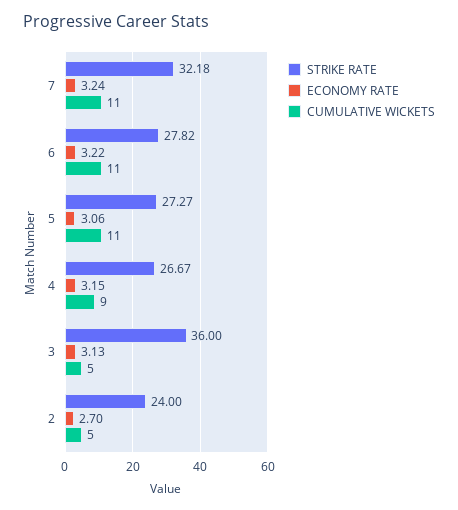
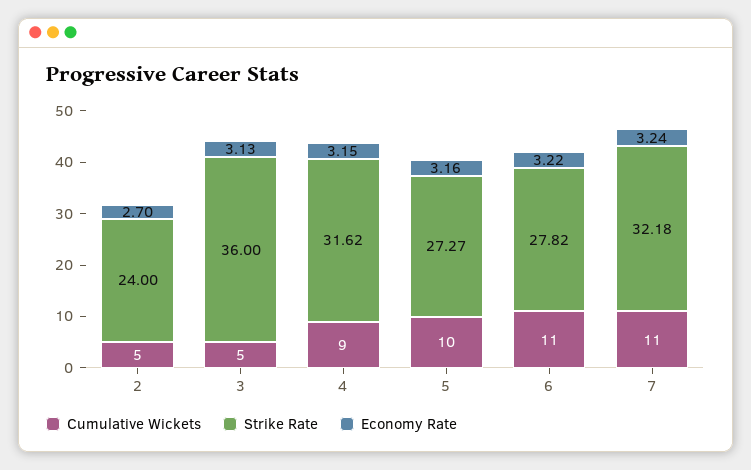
  {
    "STRIKE RATE": {
      "7": 32.18,
      "6": 27.82,
      "5": 27.27,
-     "4": 26.67,
+     "4": 31.62,
      "3": 36,
      "2": 24
    },
    "ECONOMY RATE": {
      "7": 3.24,
      "6": 3.22,
-     "5": 3.06,
+     "5": 3.16,
      "4": 3.15,
      "3": 3.13,
      "2": 2.7
    },
    "CUMULATIVE WICKETS": {
      "7": 11,
      "6": 11,
-     "5": 11,
+     "5": 10,
      "4": 9,
      "3": 5,
      "2": 5
    }
  }

